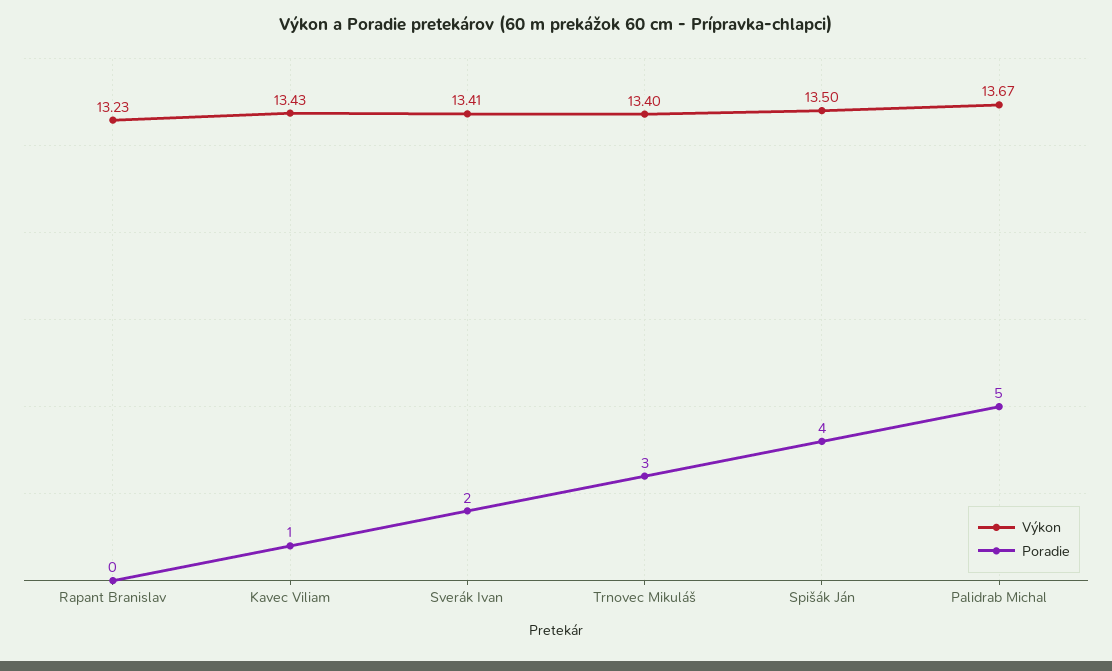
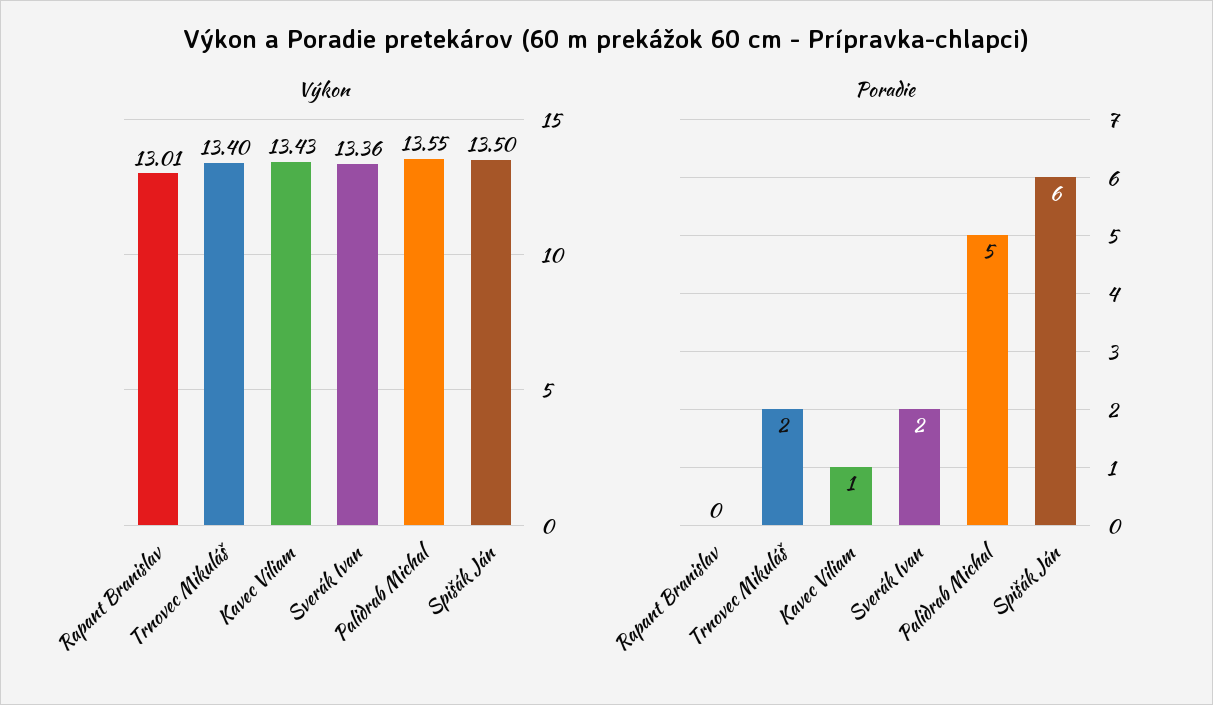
  {
    "Výkon": {
-     "Rapant Branislav": 13.23,
+     "Rapant Branislav": 13.01,
      "Kavec Viliam": 13.43,
-     "Sverák Ivan": 13.41,
+     "Sverák Ivan": 13.36,
      "Trnovec Mikuláš": 13.4,
      "Spišák Ján": 13.5,
-     "Palidrab Michal": 13.67
+     "Palidrab Michal": 13.55
    },
    "Poradie": {
      "Rapant Branislav": 0,
      "Kavec Viliam": 1,
      "Sverák Ivan": 2,
-     "Trnovec Mikuláš": 3,
+     "Trnovec Mikuláš": 2,
-     "Spišák Ján": 4,
+     "Spišák Ján": 6,
      "Palidrab Michal": 5
    }
  }

